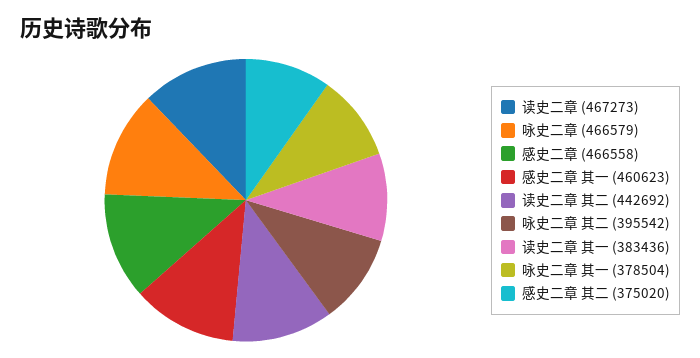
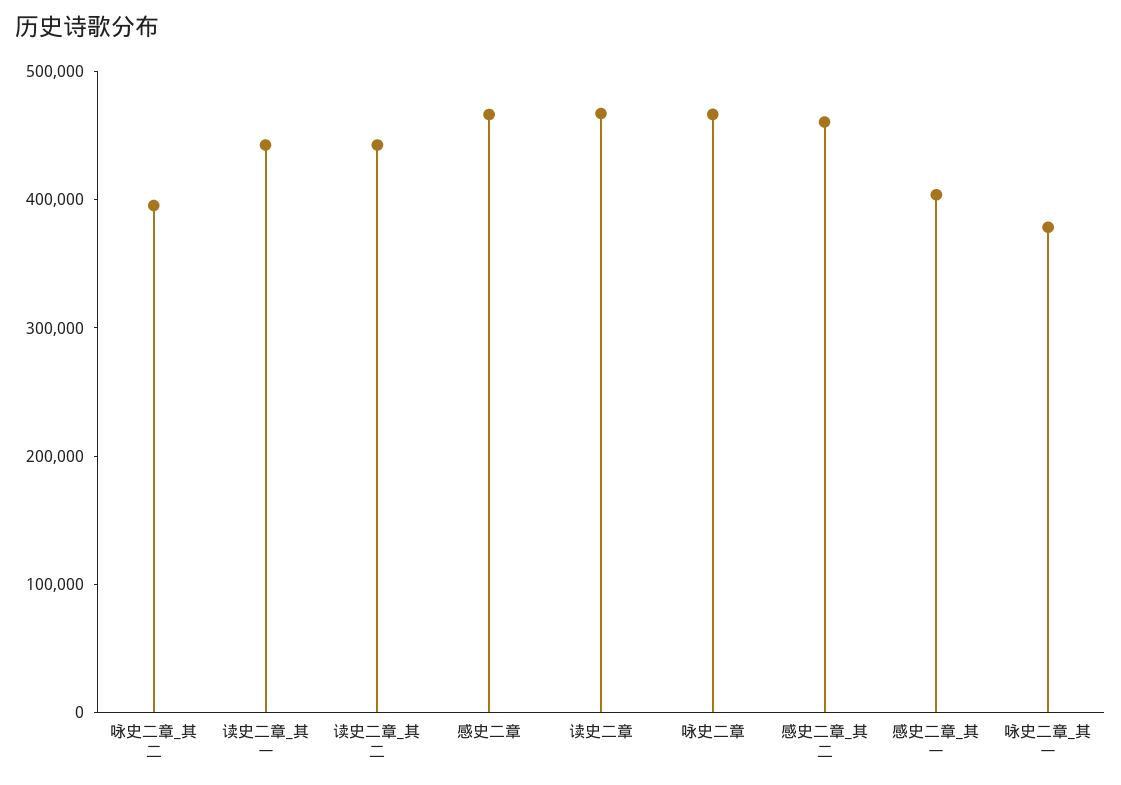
  {
    "读史二章": 467273,
    "咏史二章": 466579,
    "感史二章": 466558,
-   "感史二章 其一": 460623,
+   "感史二章 其一": 400000,
    "读史二章 其二": 442692,
    "咏史二章 其二": 395542,
-   "读史二章 其一": 383436,
+   "读史二章 其一": 440000,
    "咏史二章 其一": 378504,
-   "感史二章 其二": 375020
+   "感史二章 其二": 460000
  }

